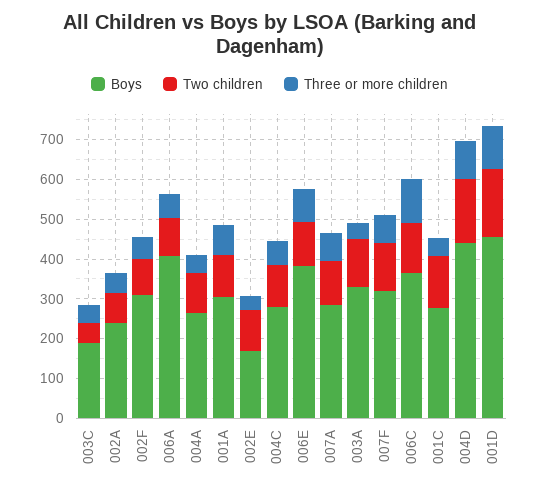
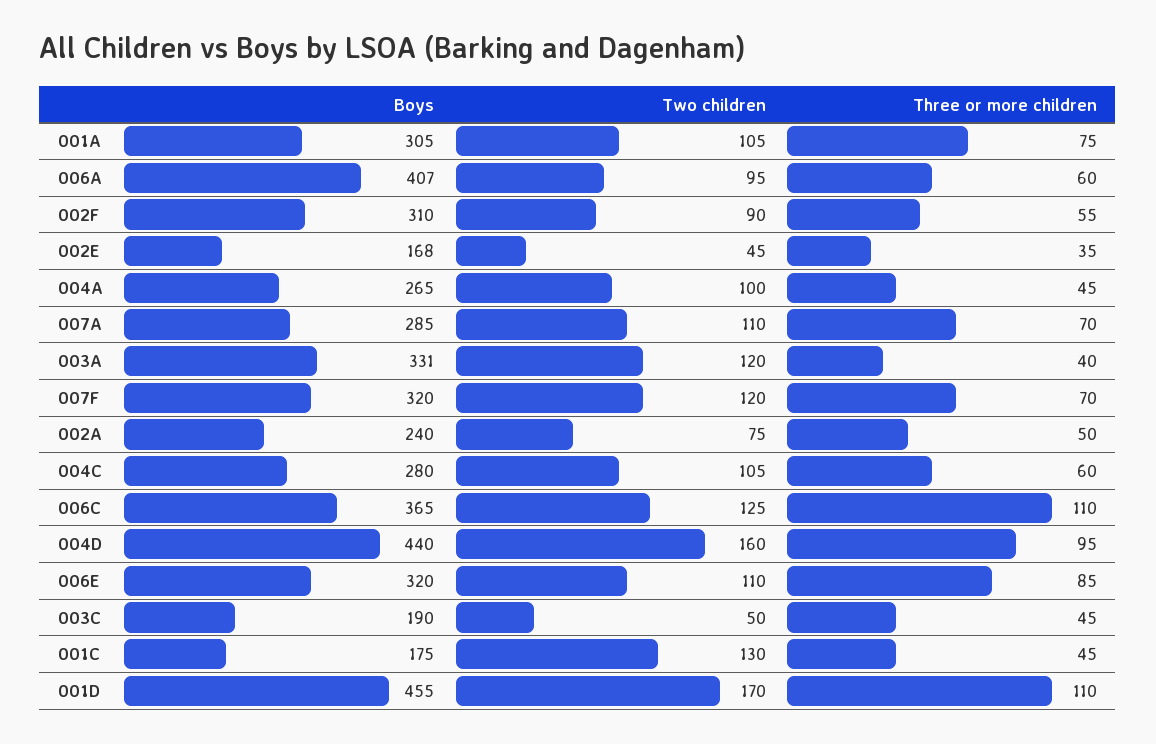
  {
    "Boys": {
      "003C": 190,
      "002A": 240,
      "002F": 310,
      "006A": 407,
      "004A": 265,
      "001A": 305,
      "002E": 168,
      "004C": 280,
-     "006E": 375,
+     "006E": 320,
      "007A": 285,
      "003A": 331,
      "007F": 320,
      "006C": 365,
-     "001C": 275,
+     "001C": 175,
      "004D": 440,
      "001D": 455
    },
    "Two children": {
      "003C": 50,
      "002A": 75,
      "002F": 90,
      "006A": 95,
      "004A": 100,
      "001A": 105,
-     "002E": 100,
+     "002E": 45,
      "004C": 105,
      "006E": 110,
      "007A": 110,
      "003A": 120,
      "007F": 120,
      "006C": 125,
      "001C": 130,
      "004D": 160,
      "001D": 170
    },
    "Three or more children": {
      "003C": 45,
      "002A": 50,
      "002F": 55,
      "006A": 60,
      "004A": 45,
      "001A": 75,
      "002E": 35,
      "004C": 60,
      "006E": 85,
      "007A": 70,
      "003A": 40,
      "007F": 70,
      "006C": 110,
      "001C": 45,
      "004D": 95,
      "001D": 110
    }
  }

